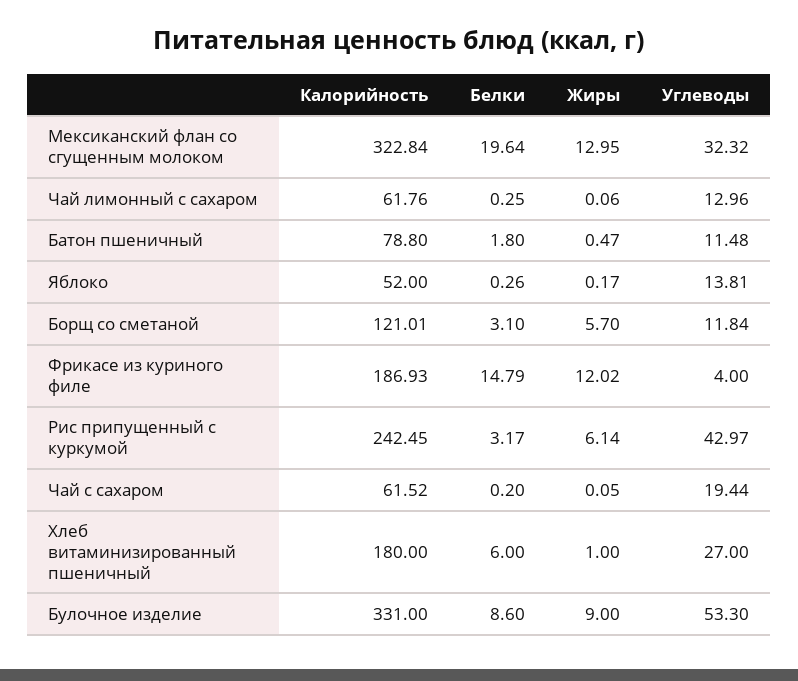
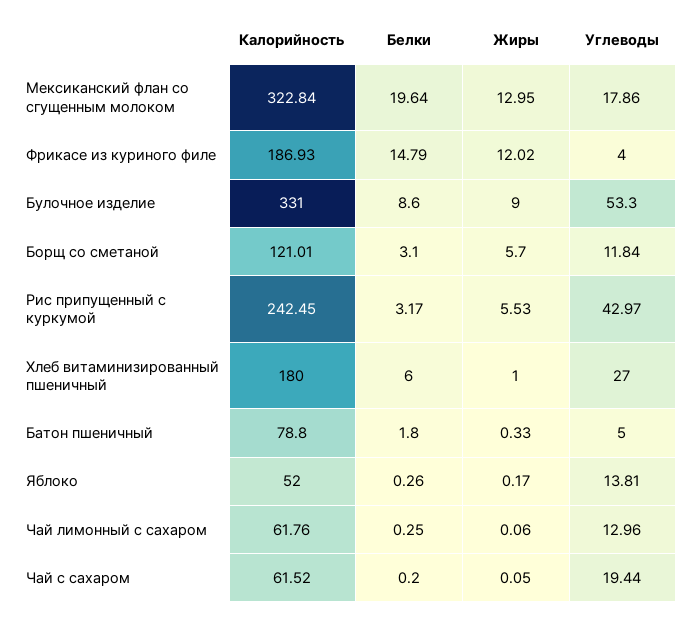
  {
    "Калорийность": {
      "Мексиканский флан со сгущенным молоком": 322.84,
      "Чай лимонный с сахаром": 61.76,
      "Батон пшеничный": 78.8,
      "Яблоко": 52,
      "Борщ со сметаной": 121.01,
      "Фрикасе из куриного филе": 186.93,
      "Рис припущенный с куркумой": 242.45,
      "Чай с сахаром": 61.52,
      "Хлеб витаминизированный пшеничный": 180,
      "Булочное изделие": 331
    },
    "Белки": {
      "Мексиканский флан со сгущенным молоком": 19.64,
      "Чай лимонный с сахаром": 0.25,
      "Батон пшеничный": 1.8,
      "Яблоко": 0.26,
      "Борщ со сметаной": 3.1,
      "Фрикасе из куриного филе": 14.79,
      "Рис припущенный с куркумой": 3.17,
      "Чай с сахаром": 0.2,
      "Хлеб витаминизированный пшеничный": 6,
      "Булочное изделие": 8.6
    },
    "Жиры": {
      "Мексиканский флан со сгущенным молоком": 12.95,
      "Чай лимонный с сахаром": 0.06,
-     "Батон пшеничный": 0.47,
+     "Батон пшеничный": 0.33,
      "Яблоко": 0.17,
      "Борщ со сметаной": 5.7,
      "Фрикасе из куриного филе": 12.02,
-     "Рис припущенный с куркумой": 6.14,
+     "Рис припущенный с куркумой": 5.53,
      "Чай с сахаром": 0.05,
      "Хлеб витаминизированный пшеничный": 1,
      "Булочное изделие": 9
    },
    "Углеводы": {
-     "Мексиканский флан со сгущенным молоком": 32.32,
+     "Мексиканский флан со сгущенным молоком": 17.86,
      "Чай лимонный с сахаром": 12.96,
-     "Батон пшеничный": 11.48,
+     "Батон пшеничный": 5,
      "Яблоко": 13.81,
      "Борщ со сметаной": 11.84,
      "Фрикасе из куриного филе": 4,
      "Рис припущенный с куркумой": 42.97,
      "Чай с сахаром": 19.44,
      "Хлеб витаминизированный пшеничный": 27,
      "Булочное изделие": 53.3
    }
  }

